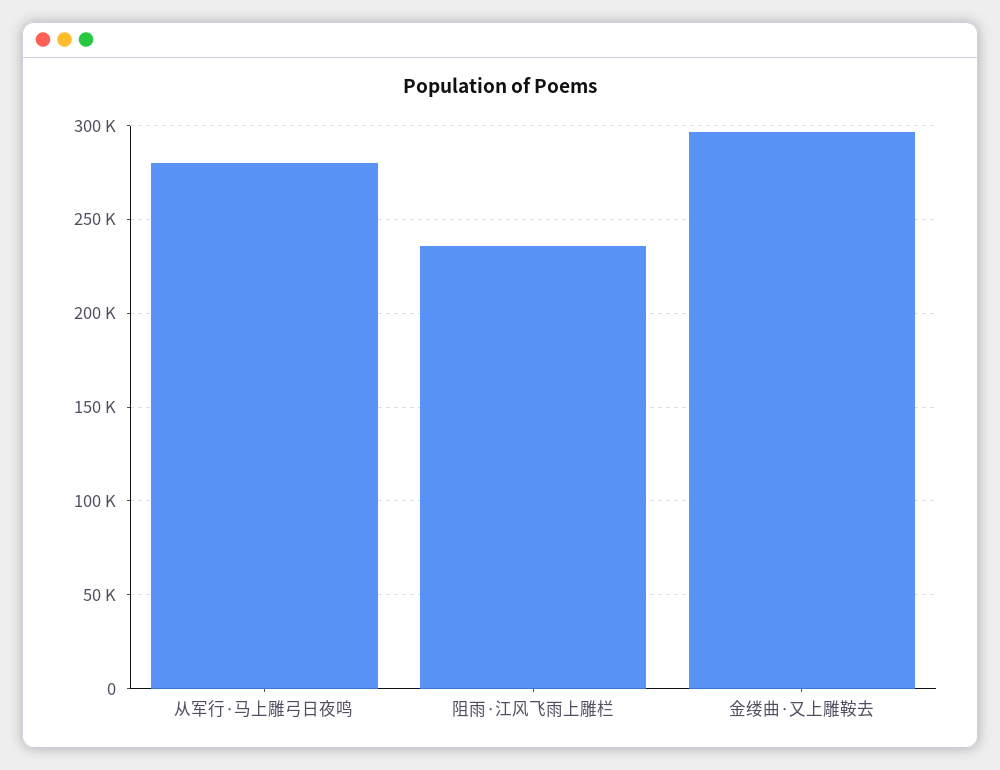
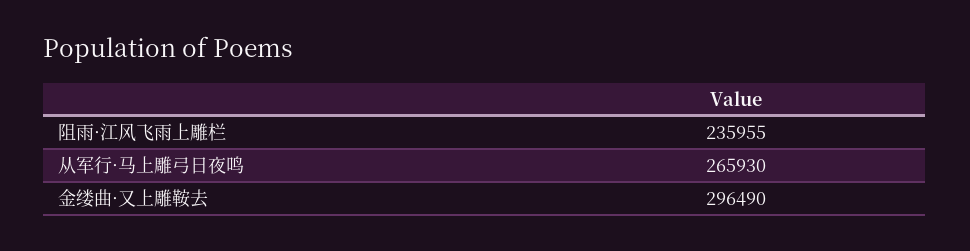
  {
-   "从军行·马上雕弓日夜鸣": 280000,
+   "从军行·马上雕弓日夜鸣": 265930,
    "阻雨·江风飞雨上雕栏": 235955,
    "金缕曲·又上雕鞍去": 296490
  }

